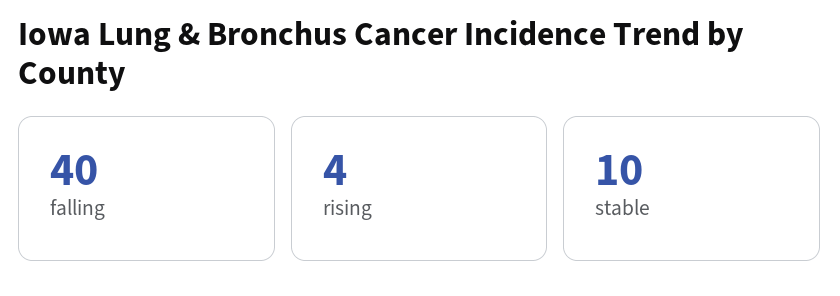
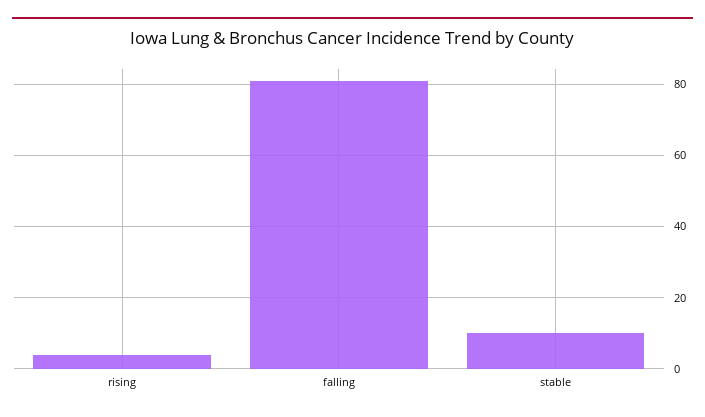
  {
-   "falling": 40,
+   "falling": 80,
    "rising": 4,
    "stable": 10
  }

